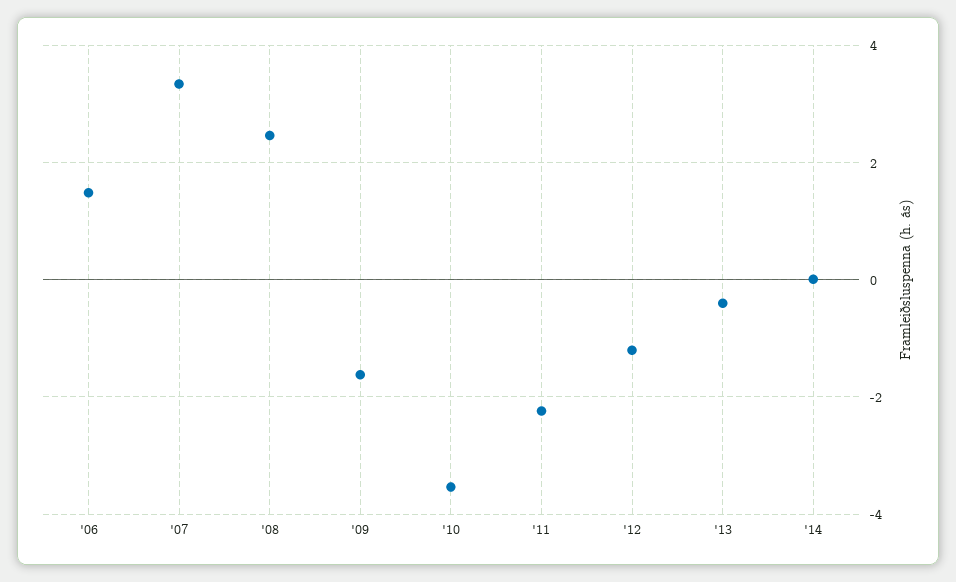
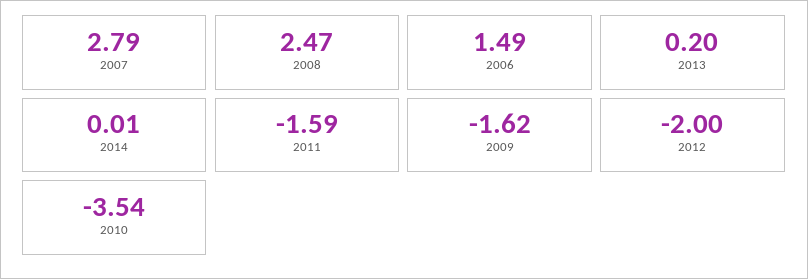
  {
    "'06": 1.49,
-   "'07": 3.4,
+   "'07": 2.79,
    "'08": 2.47,
    "'09": -1.62,
    "'10": -3.54,
-   "'11": -2.2,
+   "'11": -1.59,
-   "'12": -1.2,
+   "'12": -2,
-   "'13": -0.4,
+   "'13": 0.2,
    "'14": 0.01
  }

